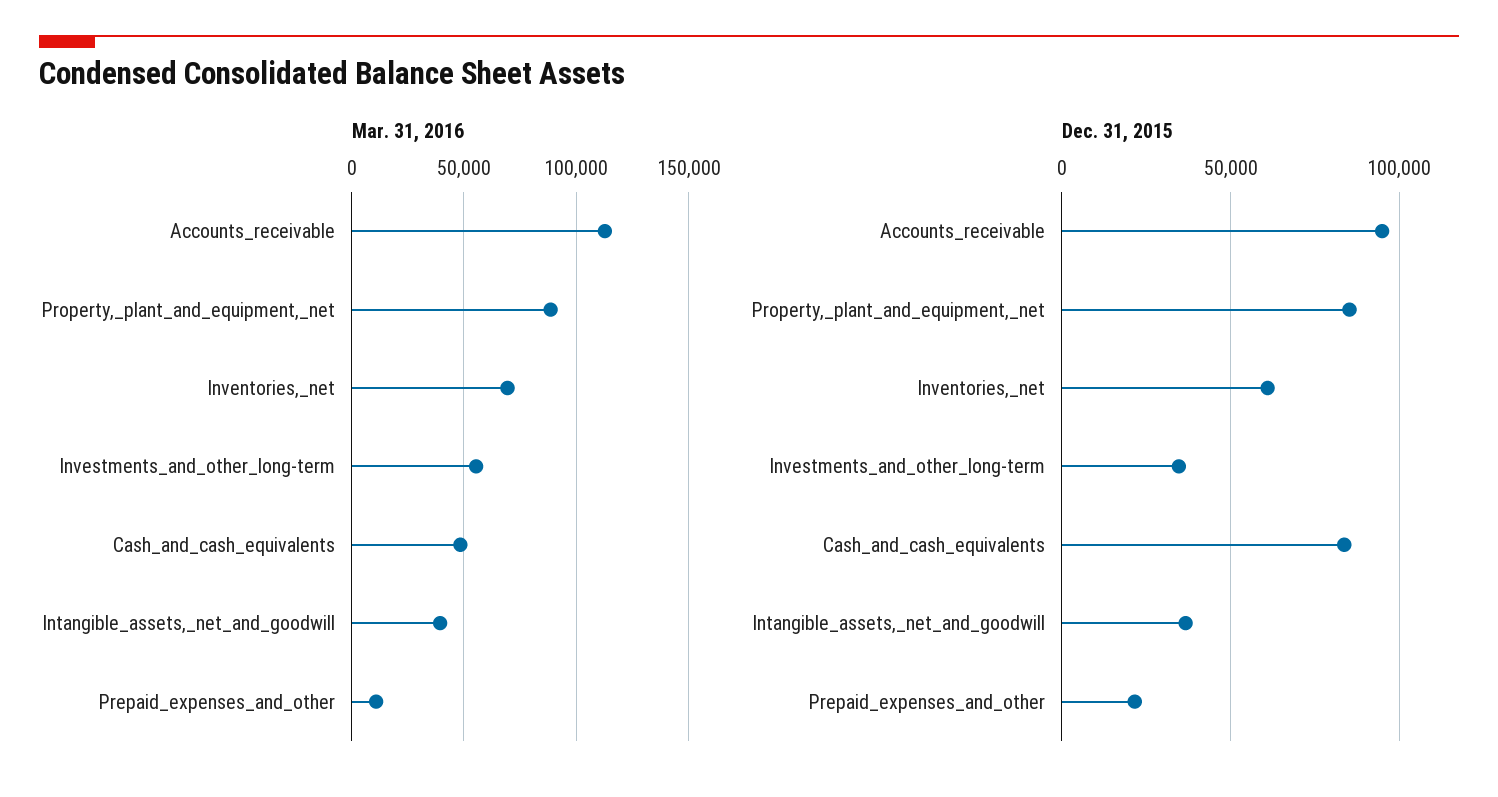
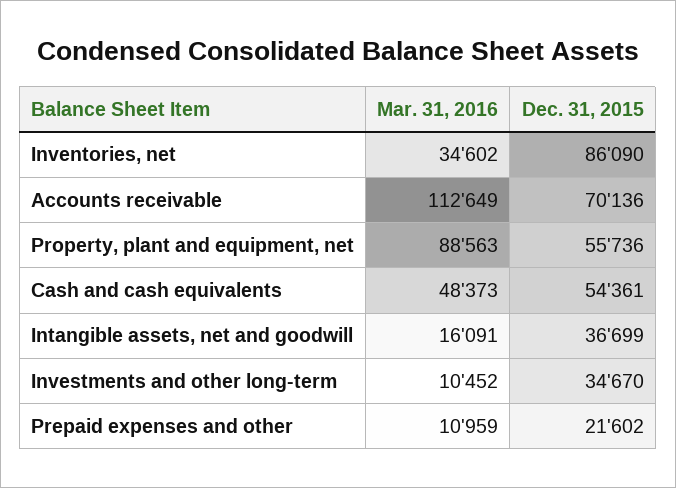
  {
    "Mar. 31, 2016": {
      "Accounts_receivable": 112649,
      "Property,_plant_and_equipment,_net": 88563,
-     "Inventories,_net": 70000,
+     "Inventories,_net": 34602,
-     "Investments_and_other_long-term": 55000,
+     "Investments_and_other_long-term": 10452,
      "Cash_and_cash_equivalents": 48373,
-     "Intangible_assets,_net_and_goodwill": 40000,
+     "Intangible_assets,_net_and_goodwill": 16091,
      "Prepaid_expenses_and_other": 10959
    },
    "Dec. 31, 2015": {
-     "Accounts_receivable": 95000,
+     "Accounts_receivable": 70136,
-     "Property,_plant_and_equipment,_net": 85000,
+     "Property,_plant_and_equipment,_net": 55736,
-     "Inventories,_net": 60000,
+     "Inventories,_net": 86090,
      "Investments_and_other_long-term": 34670,
-     "Cash_and_cash_equivalents": 85000,
+     "Cash_and_cash_equivalents": 54361,
      "Intangible_assets,_net_and_goodwill": 36699,
      "Prepaid_expenses_and_other": 21602
    }
  }

